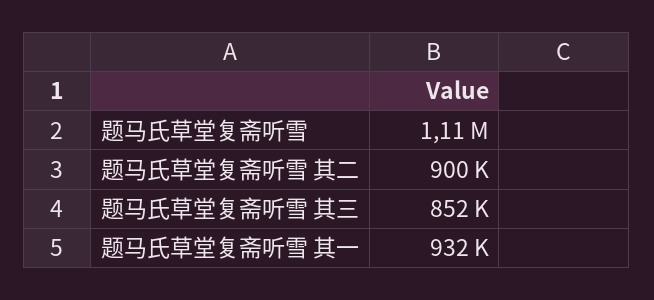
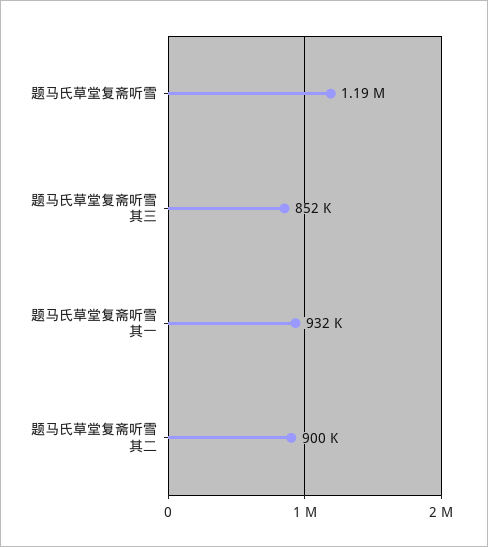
  {
-   "题马氏草堂复斋听雪": 1110000,
+   "题马氏草堂复斋听雪": 1190000,
    "题马氏草堂复斋听雪 其二": 900000,
    "题马氏草堂复斋听雪 其三": 852000,
    "题马氏草堂复斋听雪 其一": 932000
  }

